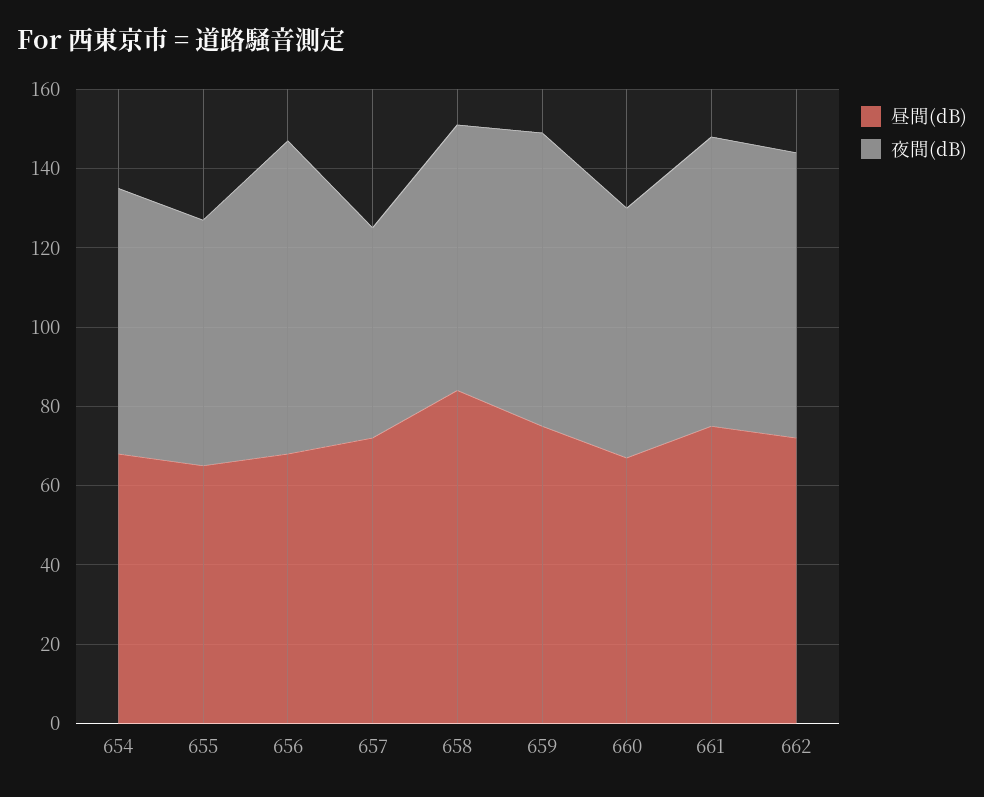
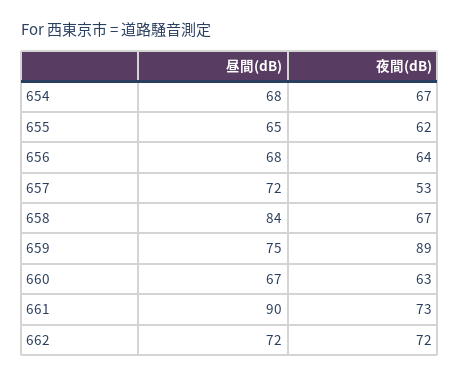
  {
    "昼間(dB)": {
      "654": 68,
      "655": 65,
      "656": 68,
      "657": 72,
      "658": 84,
      "659": 75,
      "660": 67,
-     "661": 75,
+     "661": 90,
      "662": 72
    },
    "夜間(dB)": {
      "654": 67,
      "655": 62,
-     "656": 80,
+     "656": 64,
      "657": 53,
      "658": 67,
-     "659": 75,
+     "659": 89,
      "660": 63,
      "661": 73,
      "662": 72
    }
  }

